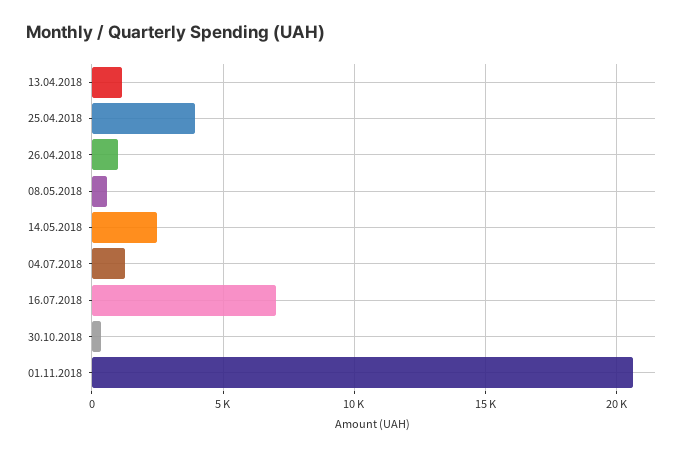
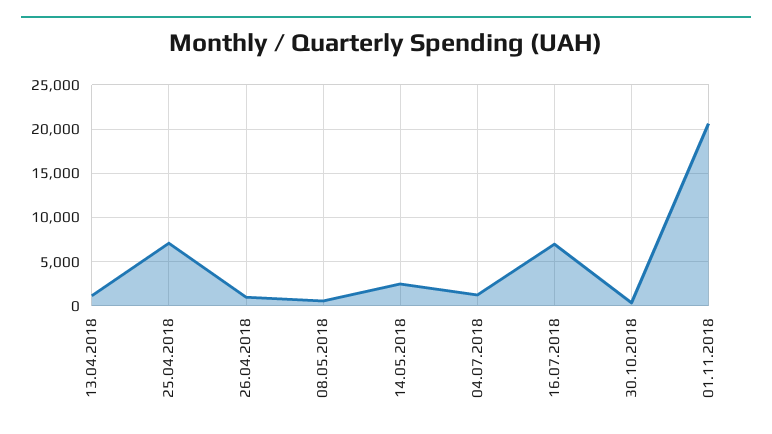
  {
    "13.04.2018": 1000,
-   "25.04.2018": 4000,
+   "25.04.2018": 7000,
    "26.04.2018": 1000,
    "08.05.2018": 500,
    "14.05.2018": 2500,
    "04.07.2018": 1000,
    "16.07.2018": 7000,
    "30.10.2018": 500,
    "01.11.2018": 20500
  }

